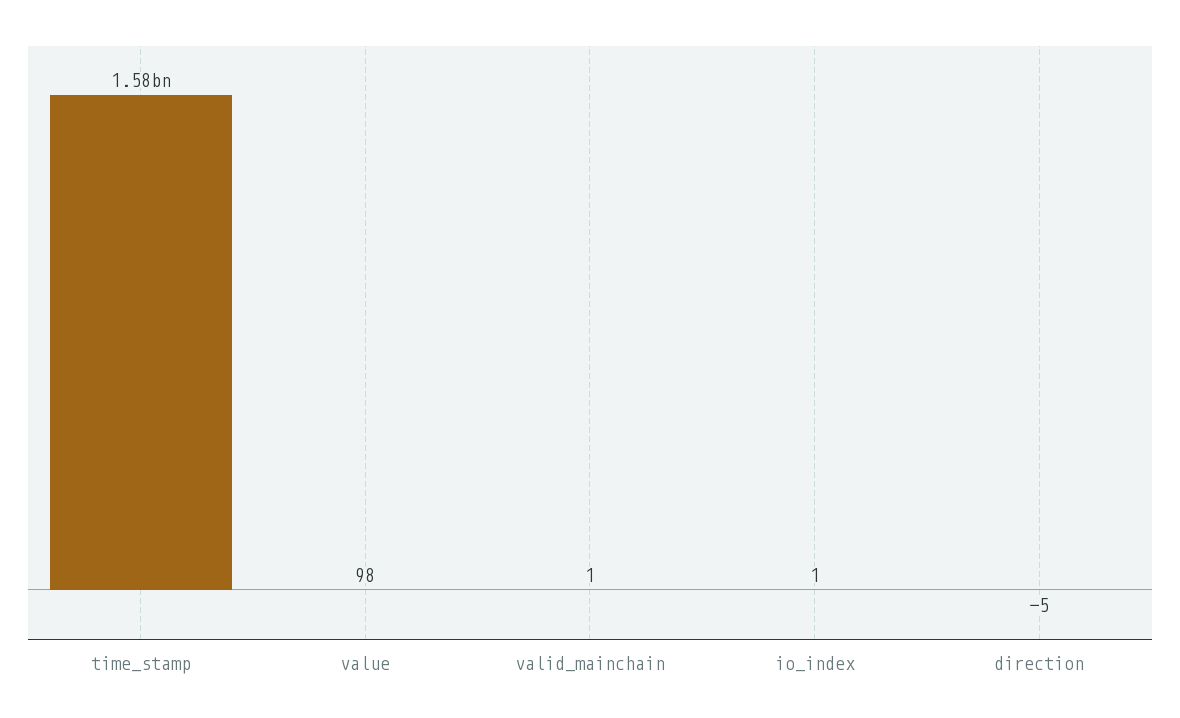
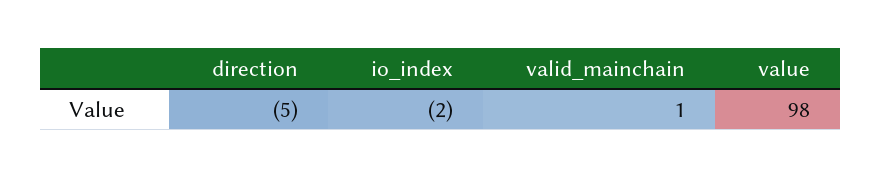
  {
-   "time_stamp": 1580000000,
    "value": 98,
    "valid_mainchain": 1,
-   "io_index": 1,
+   "io_index": -2,
    "direction": -5
  }

